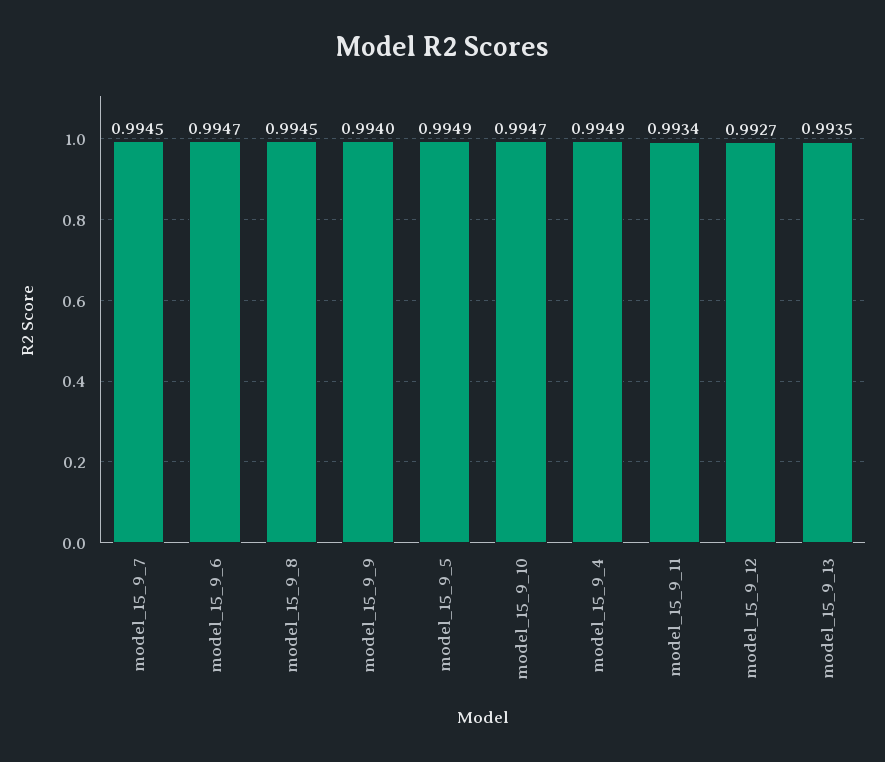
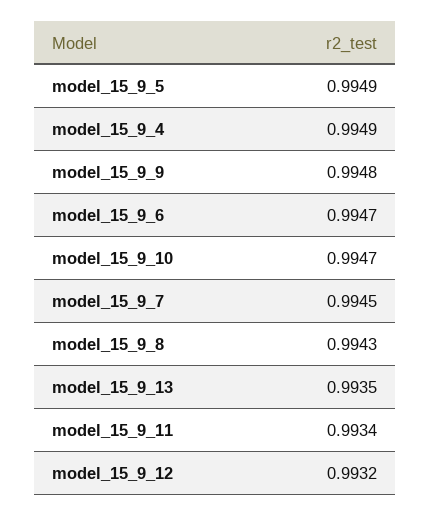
  {
    "model_15_9_7": 0.9945,
    "model_15_9_6": 0.9947,
-   "model_15_9_8": 0.9945,
+   "model_15_9_8": 0.9943,
-   "model_15_9_9": 0.994,
+   "model_15_9_9": 0.9948,
    "model_15_9_5": 0.9949,
    "model_15_9_10": 0.9947,
    "model_15_9_4": 0.9949,
    "model_15_9_11": 0.9934,
-   "model_15_9_12": 0.9927,
+   "model_15_9_12": 0.9932,
    "model_15_9_13": 0.9935
  }

